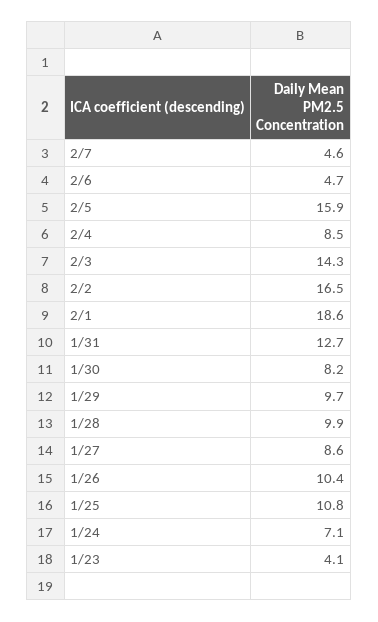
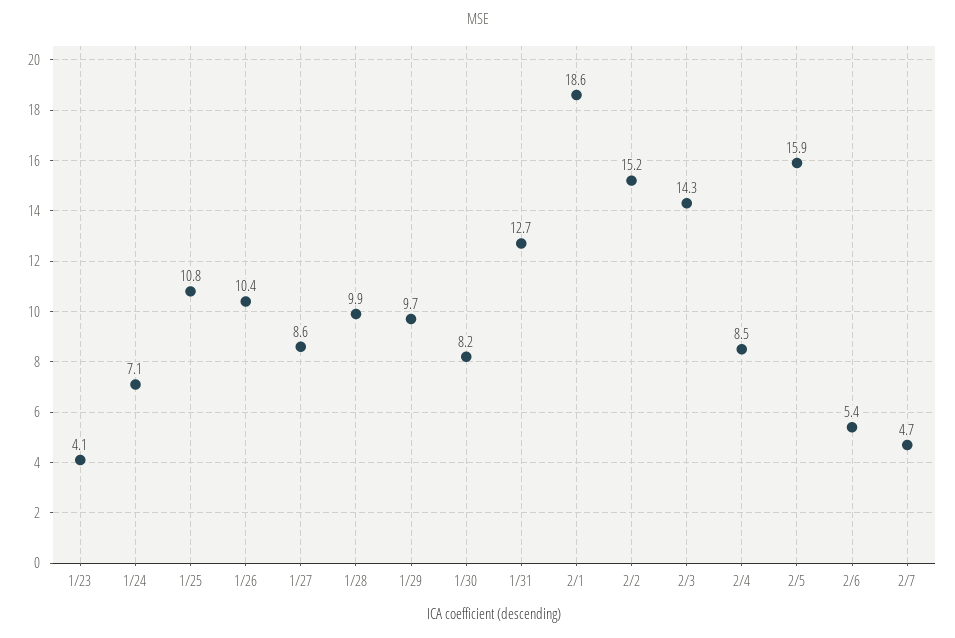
  {
-   "2/7": 4.6,
+   "2/7": 4.7,
-   "2/6": 4.7,
+   "2/6": 5.4,
    "2/5": 15.9,
    "2/4": 8.5,
    "2/3": 14.3,
-   "2/2": 16.5,
+   "2/2": 15.2,
    "2/1": 18.6,
    "1/31": 12.7,
    "1/30": 8.2,
    "1/29": 9.7,
    "1/28": 9.9,
    "1/27": 8.6,
    "1/26": 10.4,
    "1/25": 10.8,
    "1/24": 7.1,
    "1/23": 4.1
  }

